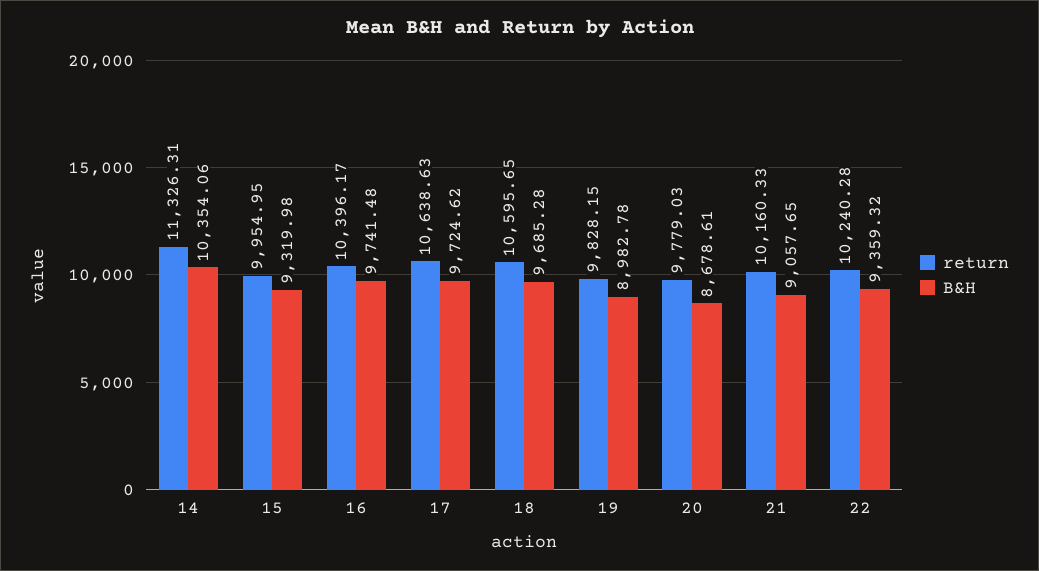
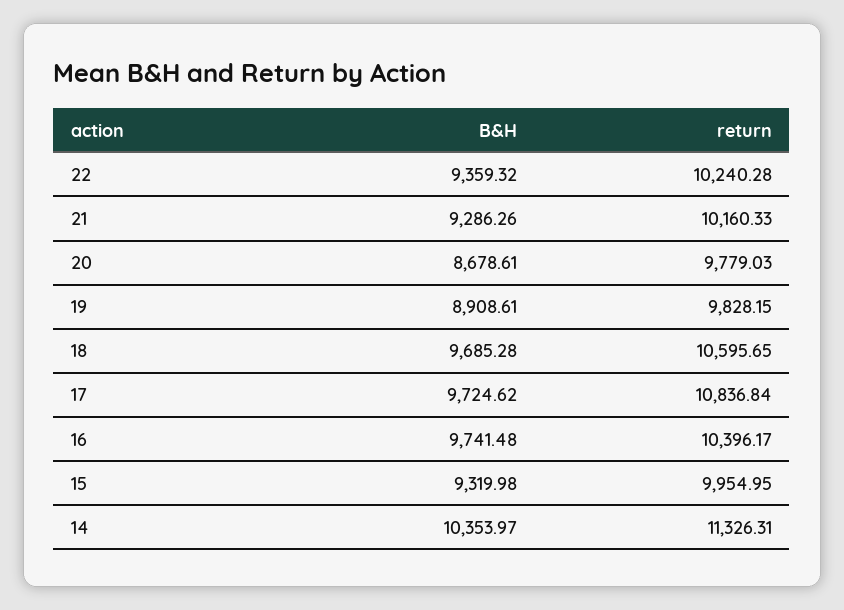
  {
    "return": {
      "14": 11326.31,
      "15": 9954.95,
      "16": 10396.17,
-     "17": 10638.63,
+     "17": 10836.84,
      "18": 10595.65,
      "19": 9828.15,
      "20": 9779.03,
      "21": 10160.33,
      "22": 10240.28
    },
    "B&H": {
-     "14": 10354.06,
+     "14": 10353.97,
      "15": 9319.98,
      "16": 9741.48,
      "17": 9724.62,
      "18": 9685.28,
-     "19": 8982.78,
+     "19": 8908.61,
      "20": 8678.61,
-     "21": 9057.65,
+     "21": 9286.26,
      "22": 9359.32
    }
  }

